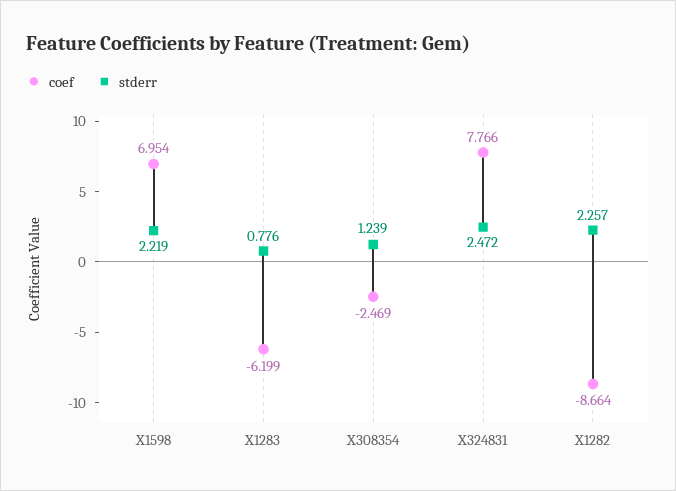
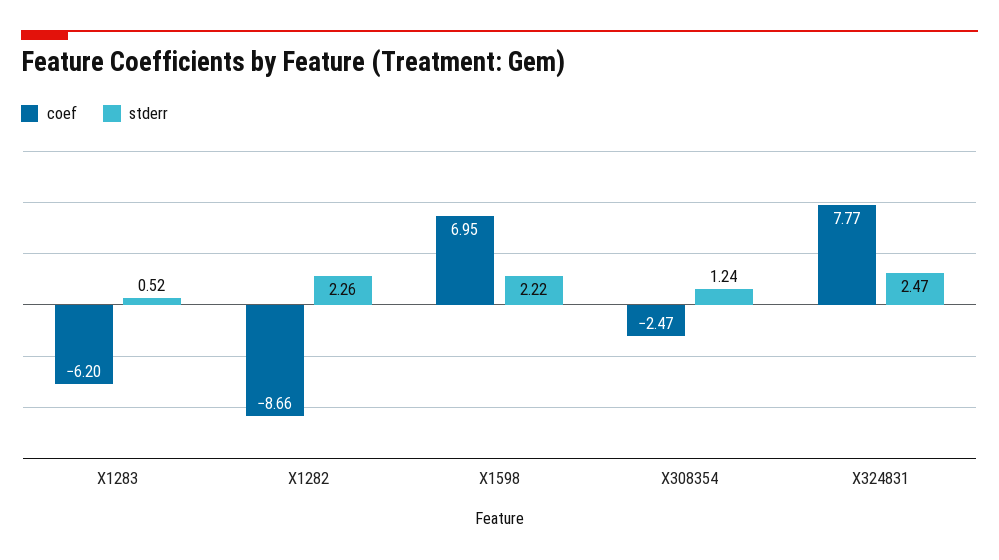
  {
    "coef": {
      "X1598": 6.954,
      "X1283": -6.199,
      "X308354": -2.469,
      "X324831": 7.766,
      "X1282": -8.664
    },
    "stderr": {
      "X1598": 2.219,
-     "X1283": 0.776,
+     "X1283": 0.52,
      "X308354": 1.239,
      "X324831": 2.472,
      "X1282": 2.257
    }
  }

